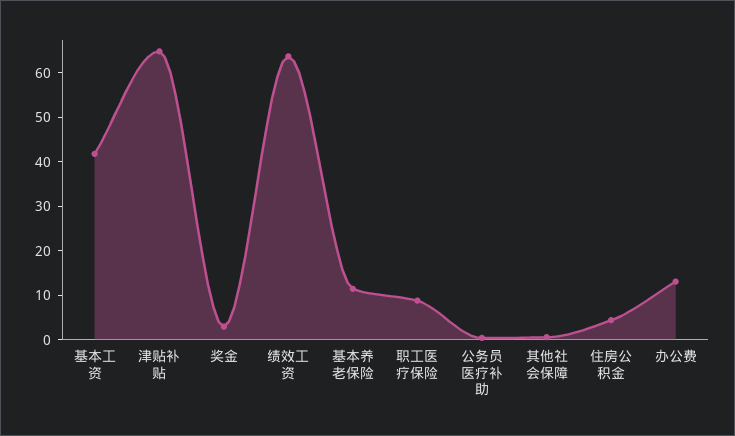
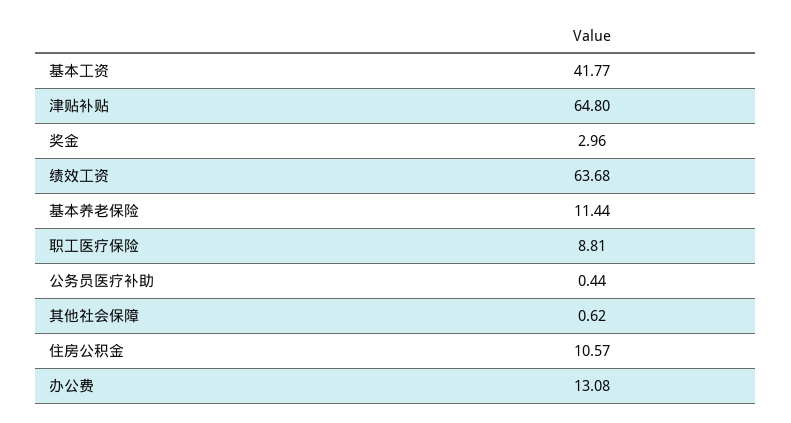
  {
    "基本工资": 41.77,
    "津贴补贴": 64.8,
    "奖金": 2.96,
    "绩效工资": 63.68,
    "基本养老保险": 11.44,
    "职工医疗保险": 8.81,
    "公务员医疗补助": 0.44,
    "其他社会保障": 0.62,
-   "住房公积金": 4,
+   "住房公积金": 10.57,
    "办公费": 13.08
  }

